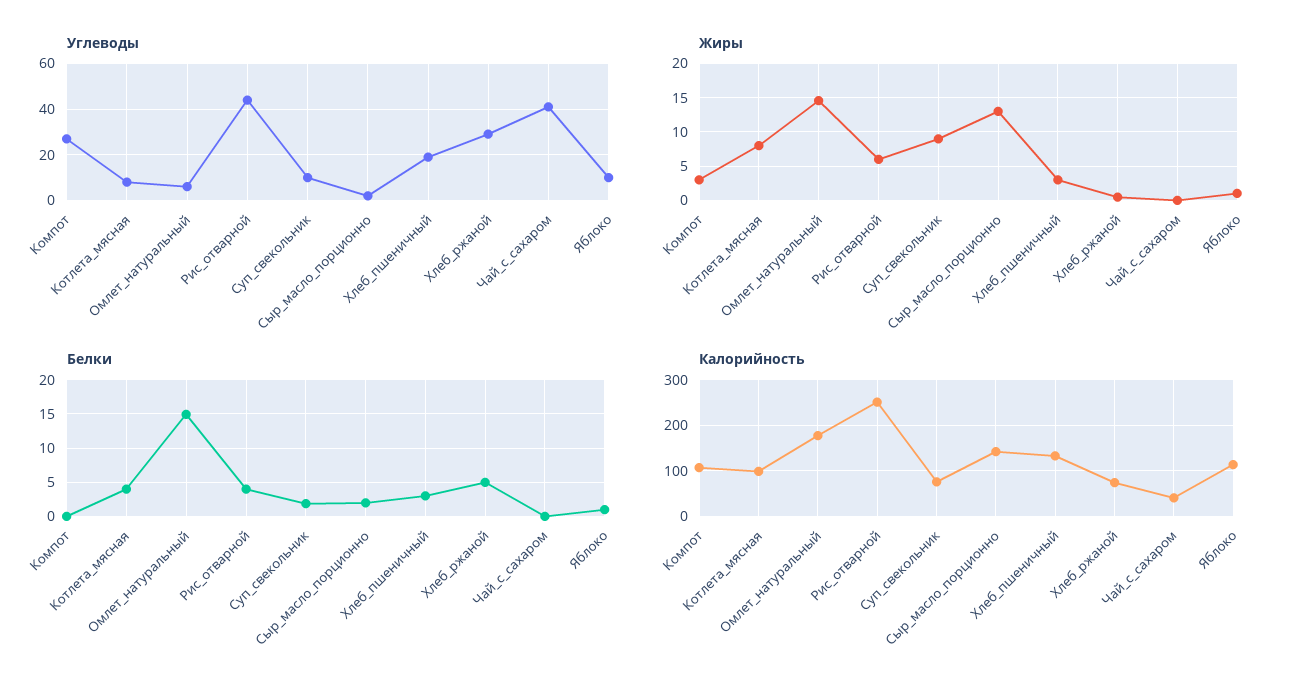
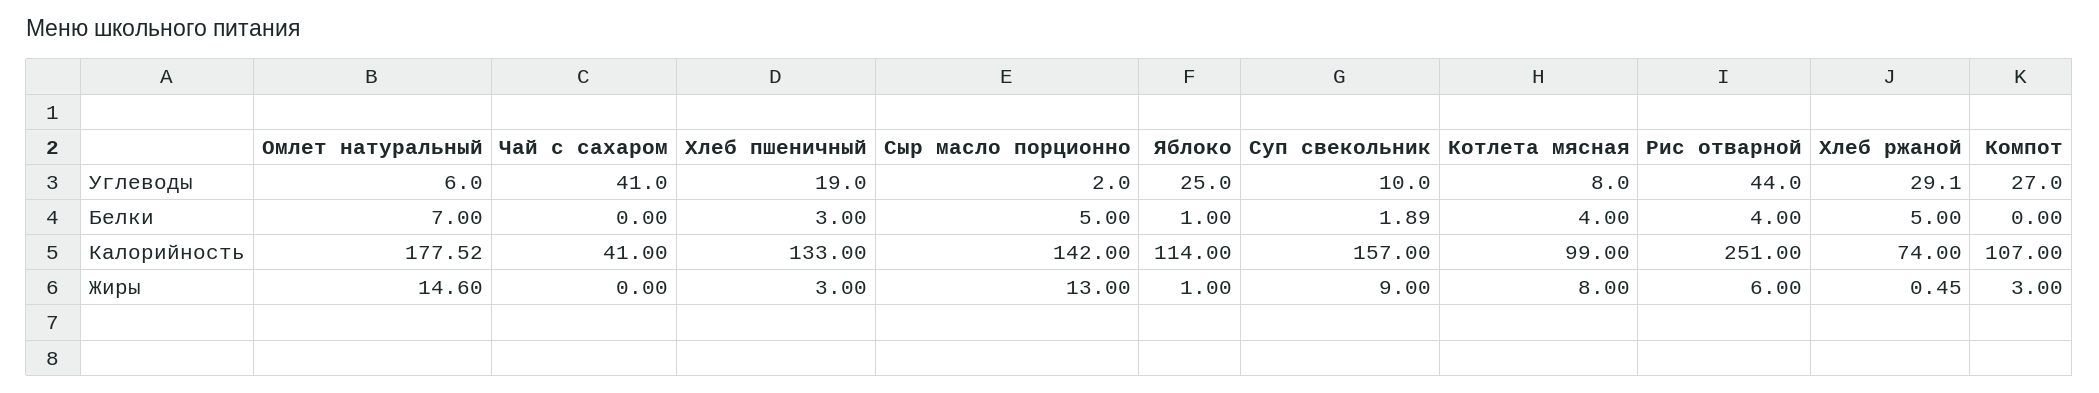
  {
    "Углеводы": {
      "Компот": 27,
      "Котлета_мясная": 8,
      "Омлет_натуральный": 6,
      "Рис_отварной": 44,
      "Суп_свекольник": 10,
      "Сыр_масло_порционно": 2,
      "Хлеб_пшеничный": 19,
      "Хлеб_ржаной": 29.1,
      "Чай_с_сахаром": 41,
-     "Яблоко": 10
+     "Яблоко": 25
    },
    "Жиры": {
      "Компот": 3,
      "Котлета_мясная": 8,
      "Омлет_натуральный": 14.6,
      "Рис_отварной": 6,
      "Суп_свекольник": 9,
      "Сыр_масло_порционно": 13,
      "Хлеб_пшеничный": 3,
      "Хлеб_ржаной": 0.45,
      "Чай_с_сахаром": 0,
      "Яблоко": 1
    },
    "Белки": {
      "Компот": 0,
      "Котлета_мясная": 4,
-     "Омлет_натуральный": 15,
+     "Омлет_натуральный": 7,
      "Рис_отварной": 4,
      "Суп_свекольник": 1.89,
-     "Сыр_масло_порционно": 2,
+     "Сыр_масло_порционно": 5,
      "Хлеб_пшеничный": 3,
      "Хлеб_ржаной": 5,
      "Чай_с_сахаром": 0,
      "Яблоко": 1
    },
    "Калорийность": {
      "Компот": 107,
      "Котлета_мясная": 99,
      "Омлет_натуральный": 177.52,
      "Рис_отварной": 251,
-     "Суп_свекольник": 80,
+     "Суп_свекольник": 157,
      "Сыр_масло_порционно": 142,
      "Хлеб_пшеничный": 133,
      "Хлеб_ржаной": 74,
      "Чай_с_сахаром": 41,
      "Яблоко": 114
    }
  }

